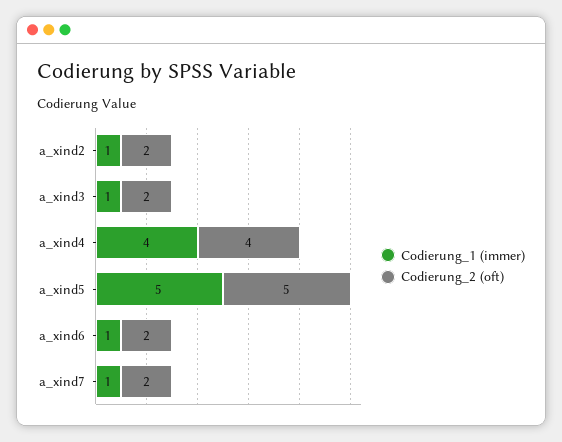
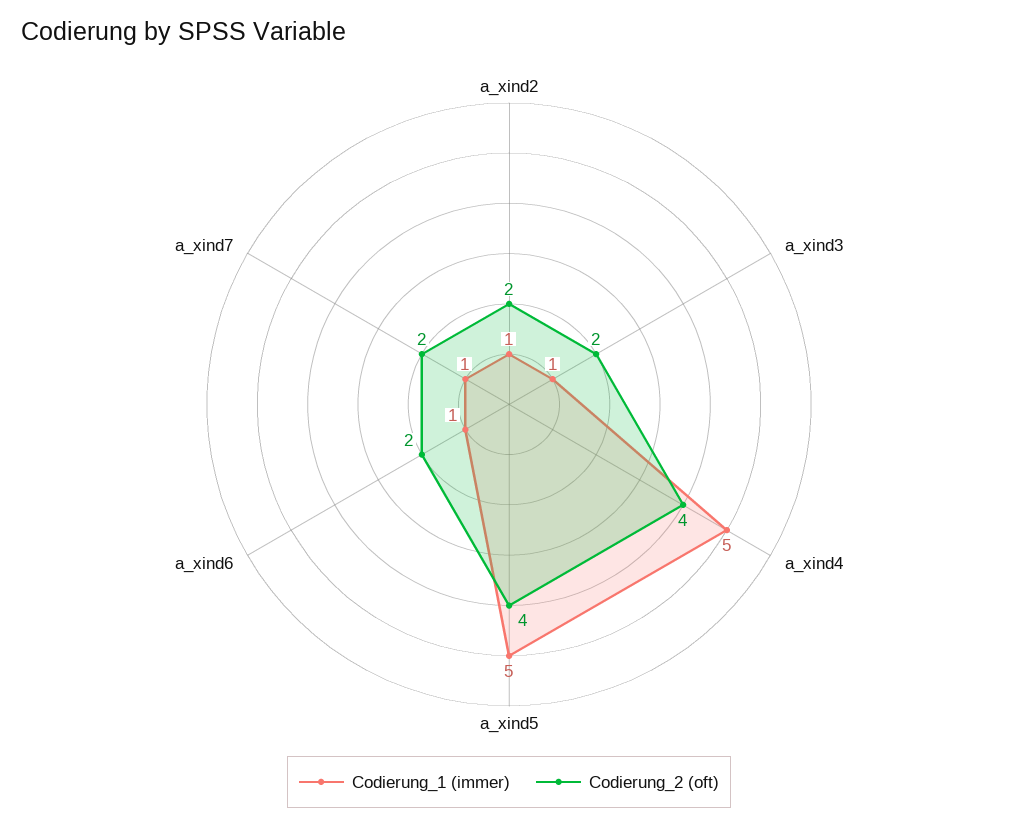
  {
    "Codierung_1 (immer)": {
      "a_xind2": 1,
      "a_xind3": 1,
-     "a_xind4": 4,
+     "a_xind4": 5,
      "a_xind5": 5,
      "a_xind6": 1,
      "a_xind7": 1
    },
    "Codierung_2 (oft)": {
      "a_xind2": 2,
      "a_xind3": 2,
      "a_xind4": 4,
-     "a_xind5": 5,
+     "a_xind5": 4,
      "a_xind6": 2,
      "a_xind7": 2
    }
  }

